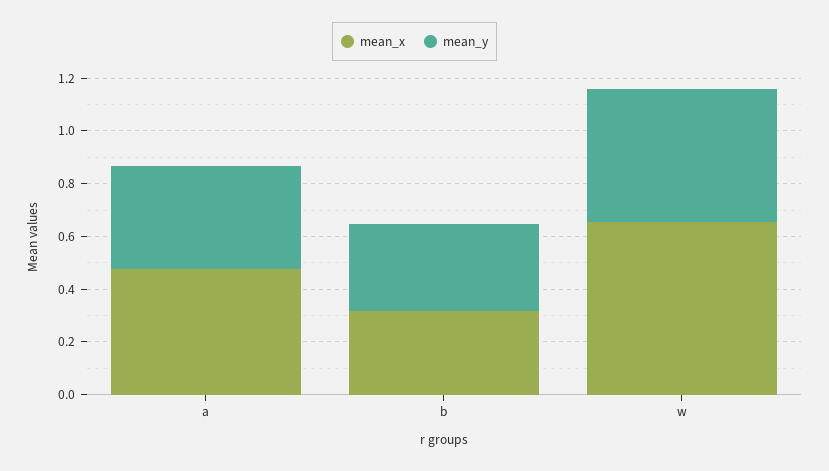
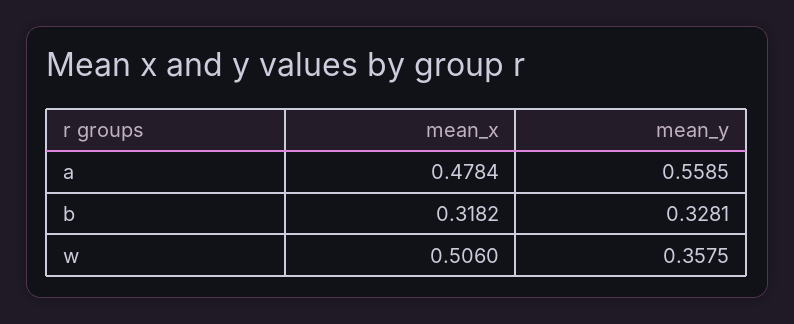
  {
    "mean_x": {
      "a": 0.4784,
      "b": 0.3182,
-     "w": 0.65
+     "w": 0.506
    },
    "mean_y": {
-     "a": 0.4,
+     "a": 0.5585,
      "b": 0.3281,
-     "w": 0.5
+     "w": 0.3575
    }
  }

